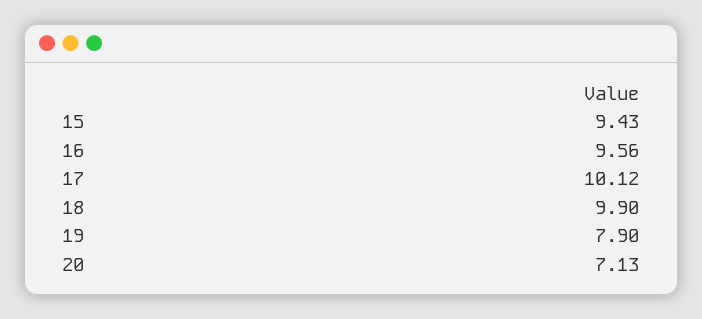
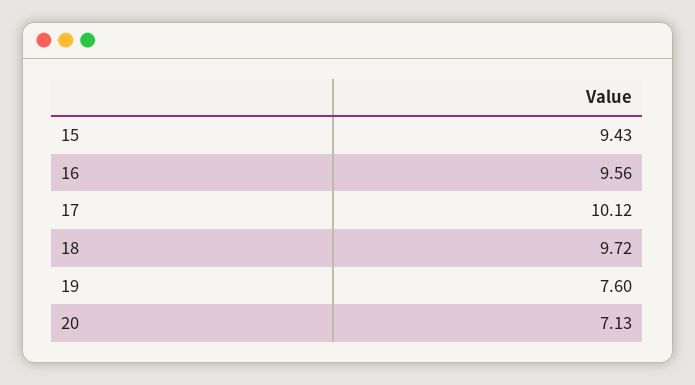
  {
    "15": 9.43,
    "16": 9.56,
    "17": 10.12,
-   "18": 9.9,
+   "18": 9.72,
-   "19": 7.9,
+   "19": 7.6,
    "20": 7.13
  }

